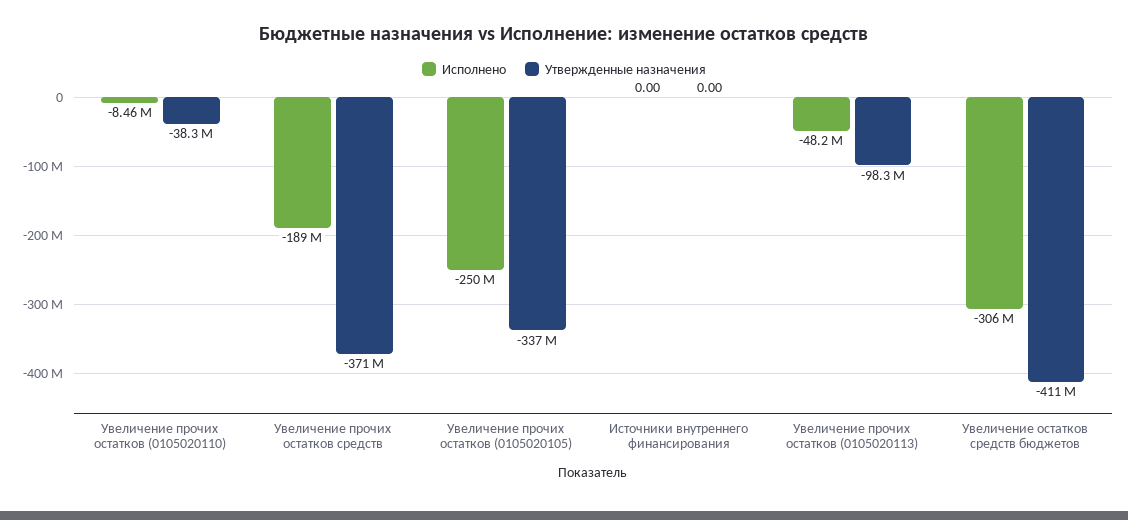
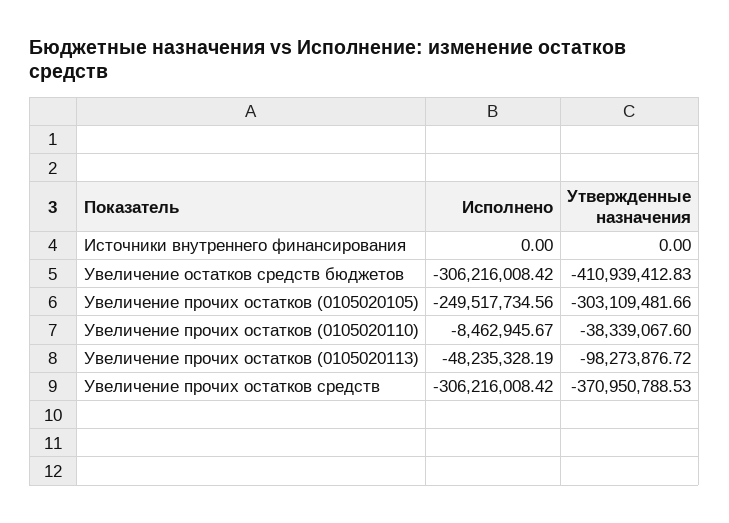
  {
    "Исполнено": {
      "Увеличение прочих остатков (0105020110)": -8462945.67,
-     "Увеличение прочих остатков средств": -189000000,
+     "Увеличение прочих остатков средств": -306216008.42,
      "Увеличение прочих остатков (0105020105)": -249517734.56,
      "Источники внутреннего финансирования": 0,
      "Увеличение прочих остатков (0105020113)": -48235328.19,
      "Увеличение остатков средств бюджетов": -306216008.42
    },
    "Утвержденные назначения": {
      "Увеличение прочих остатков (0105020110)": -38339067.6,
      "Увеличение прочих остатков средств": -370950788.53,
-     "Увеличение прочих остатков (0105020105)": -337000000,
+     "Увеличение прочих остатков (0105020105)": -303109481.66,
      "Источники внутреннего финансирования": 0,
      "Увеличение прочих остатков (0105020113)": -98273876.72,
      "Увеличение остатков средств бюджетов": -410939412.83
    }
  }

